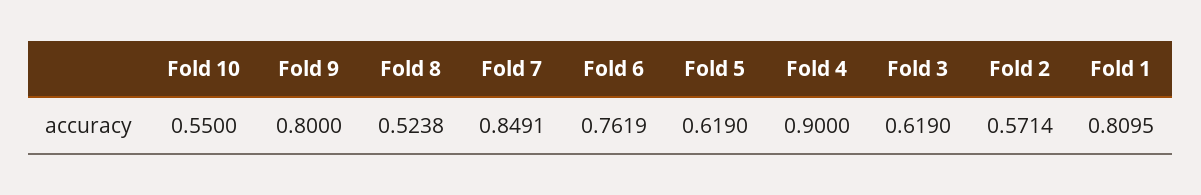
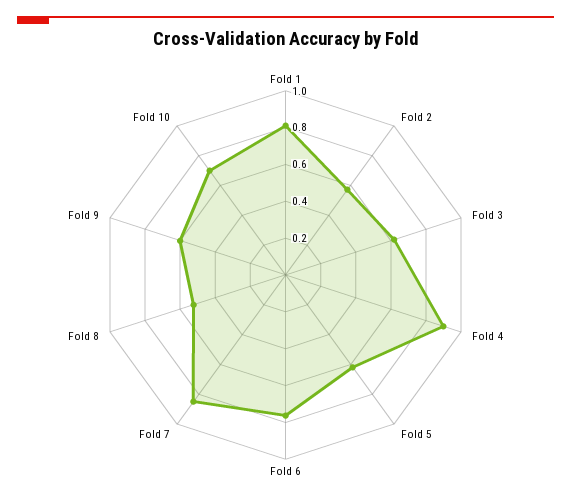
  {
-   "Fold 10": 0.55,
+   "Fold 10": 0.7,
-   "Fold 9": 0.8,
+   "Fold 9": 0.6,
    "Fold 8": 0.5238,
    "Fold 7": 0.8491,
    "Fold 6": 0.7619,
    "Fold 5": 0.619,
    "Fold 4": 0.9,
    "Fold 3": 0.619,
    "Fold 2": 0.5714,
    "Fold 1": 0.8095
  }

